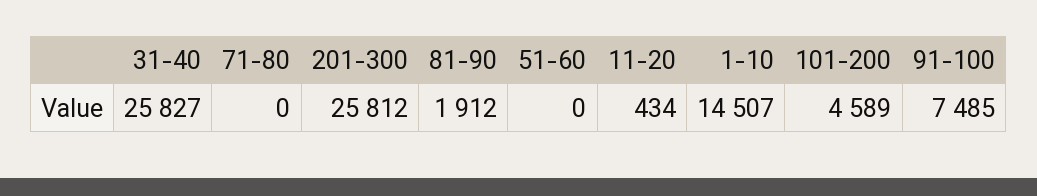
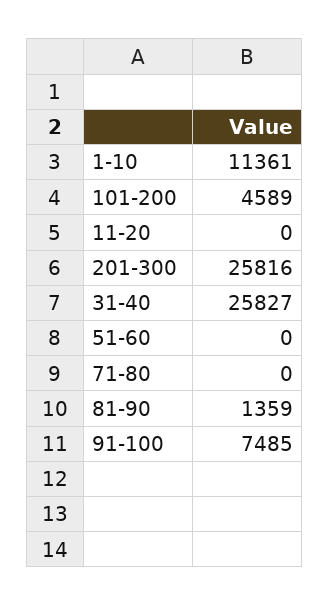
  {
    "31-40": 25827,
    "71-80": 0,
-   "201-300": 25812,
+   "201-300": 25816,
-   "81-90": 1912,
+   "81-90": 1359,
    "51-60": 0,
-   "11-20": 434,
+   "11-20": 0,
-   "1-10": 14507,
+   "1-10": 11361,
    "101-200": 4589,
    "91-100": 7485
  }

